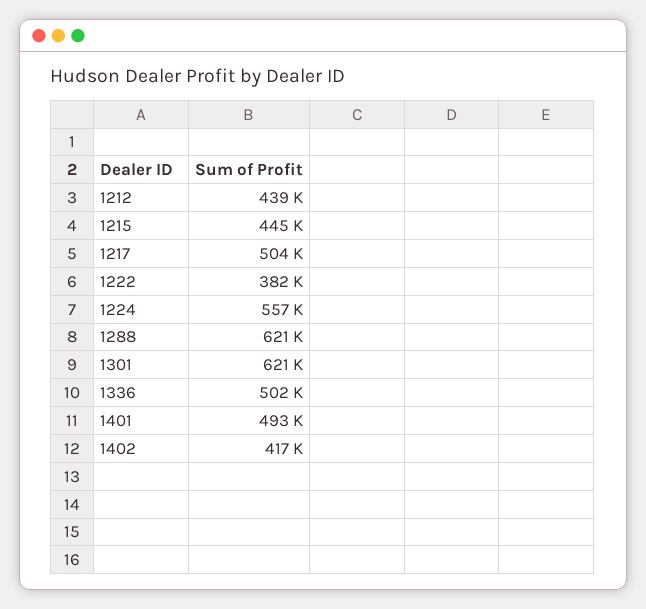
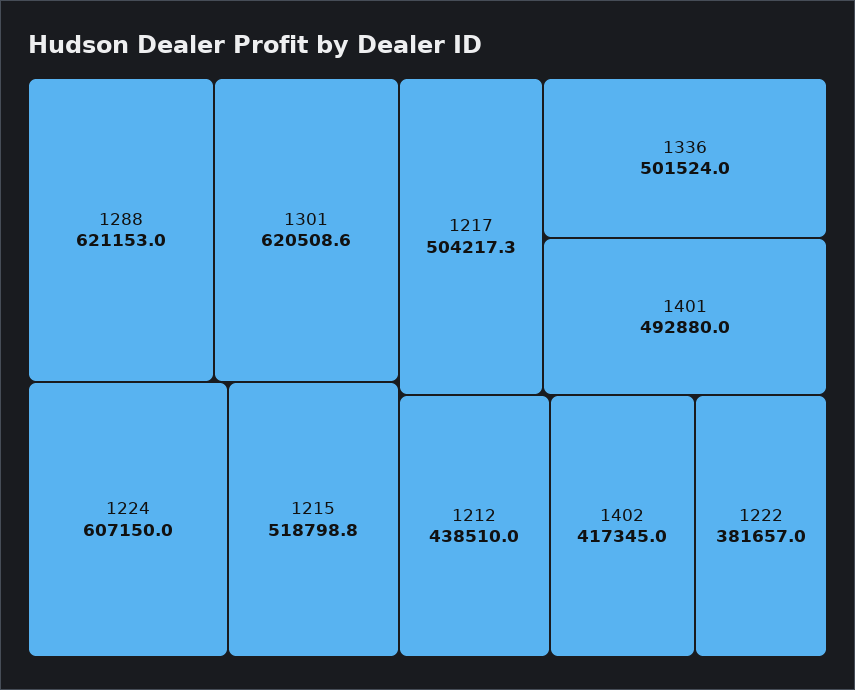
  {
    "1212": 438510,
-   "1215": 445000,
+   "1215": 518798.8,
    "1217": 504217.3,
    "1222": 381657,
-   "1224": 557000,
+   "1224": 607150,
    "1288": 621153,
    "1301": 620508.6,
    "1336": 501524,
    "1401": 492880,
    "1402": 417345
  }

